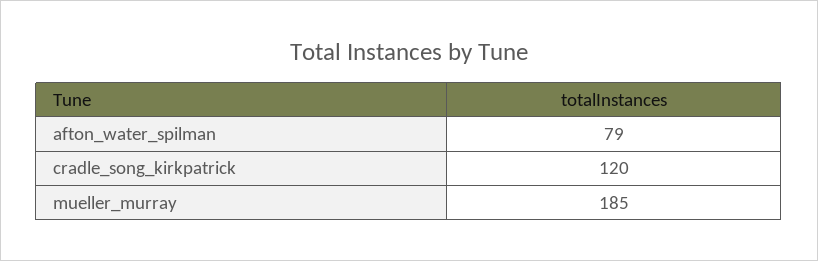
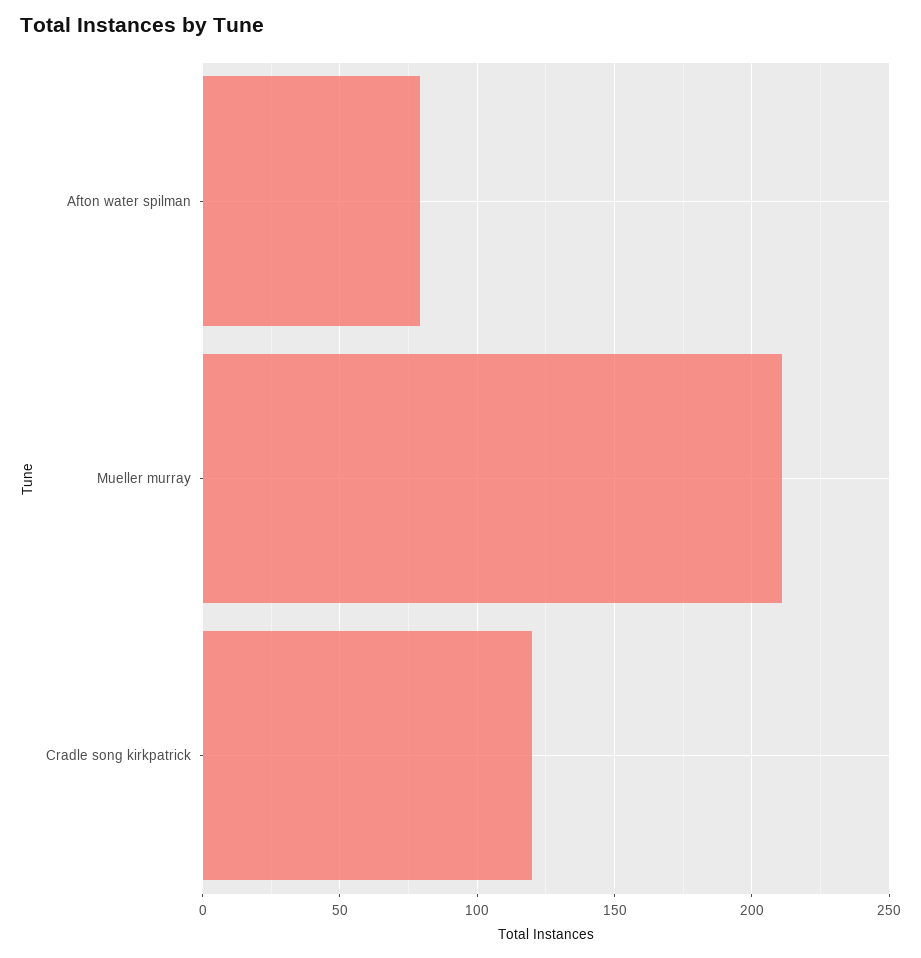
  {
    "afton_water_spilman": 79,
    "cradle_song_kirkpatrick": 120,
-   "mueller_murray": 185
+   "mueller_murray": 210
  }

